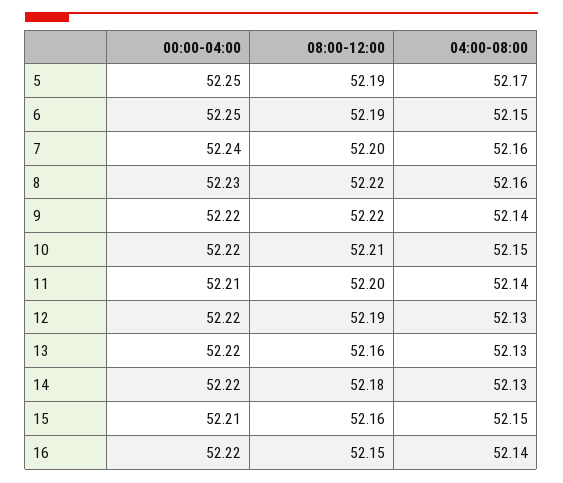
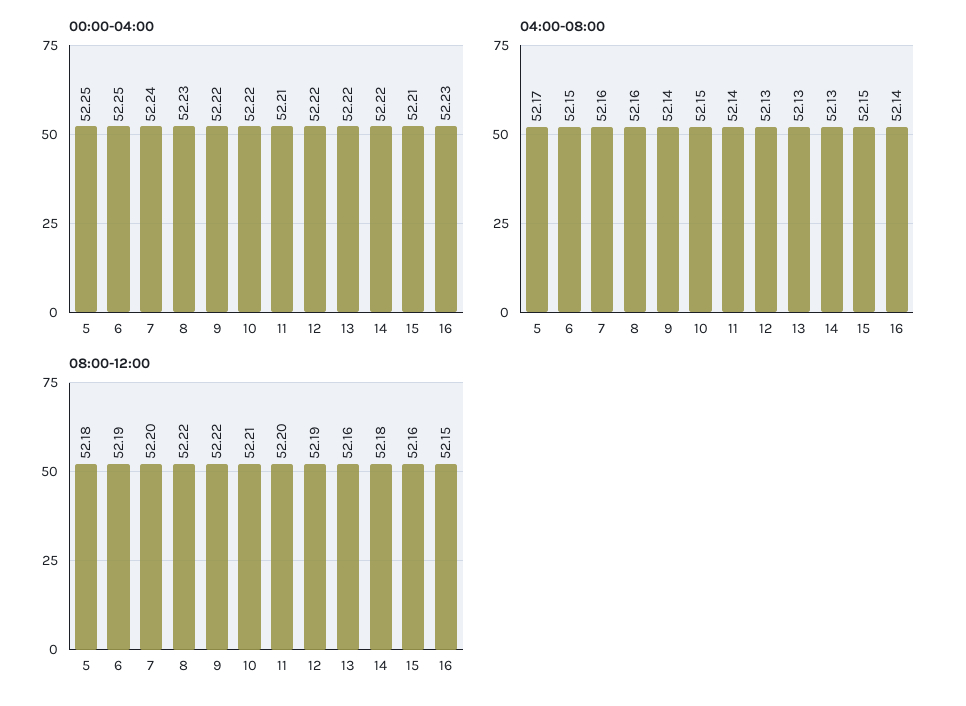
  {
    "00:00-04:00": {
      "5": 52.25,
      "6": 52.25,
      "7": 52.24,
      "8": 52.23,
      "9": 52.22,
      "10": 52.22,
      "11": 52.21,
      "12": 52.22,
      "13": 52.22,
      "14": 52.22,
      "15": 52.21,
-     "16": 52.22
+     "16": 52.23
    },
    "08:00-12:00": {
-     "5": 52.19,
+     "5": 52.18,
      "6": 52.19,
      "7": 52.2,
      "8": 52.22,
      "9": 52.22,
      "10": 52.21,
      "11": 52.2,
      "12": 52.19,
      "13": 52.16,
      "14": 52.18,
      "15": 52.16,
      "16": 52.15
    },
    "04:00-08:00": {
      "5": 52.17,
      "6": 52.15,
      "7": 52.16,
      "8": 52.16,
      "9": 52.14,
      "10": 52.15,
      "11": 52.14,
      "12": 52.13,
      "13": 52.13,
      "14": 52.13,
      "15": 52.15,
      "16": 52.14
    }
  }

